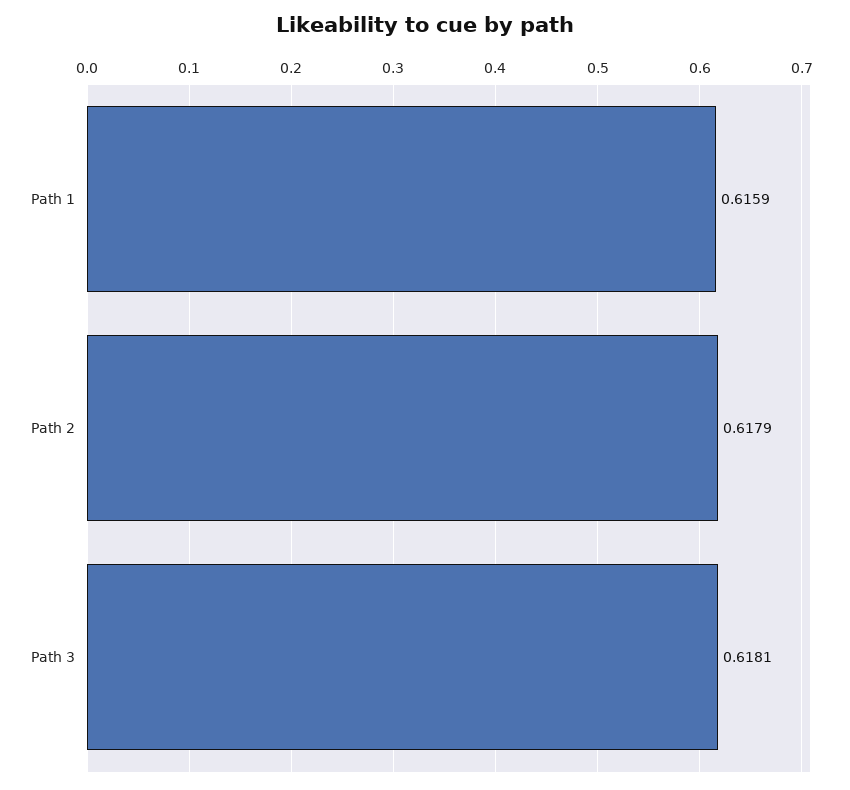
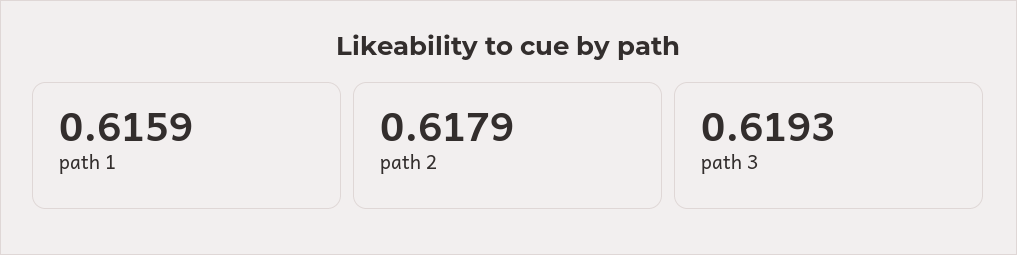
  {
    "Path 1": 0.6159,
    "Path 2": 0.6179,
-   "Path 3": 0.6181
+   "Path 3": 0.6193
  }

